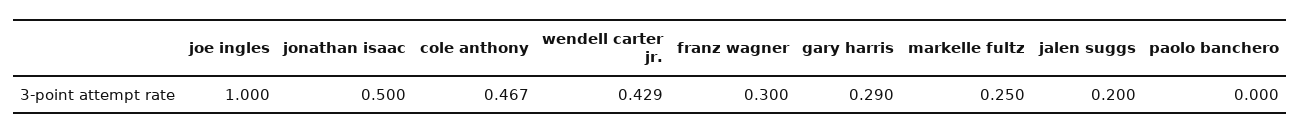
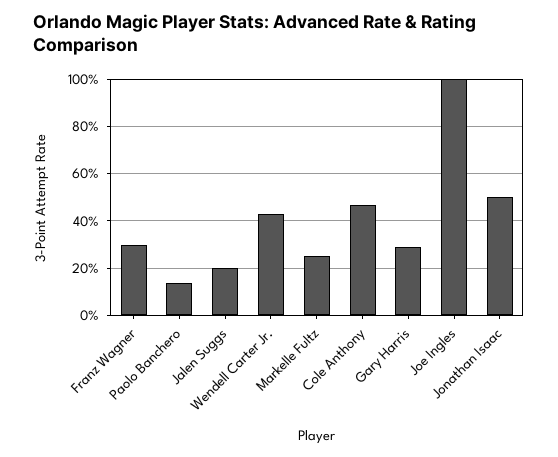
  {
    "joe ingles": 1,
    "jonathan isaac": 0.5,
    "cole anthony": 0.467,
    "wendell carter jr.": 0.429,
    "franz wagner": 0.3,
    "gary harris": 0.29,
    "markelle fultz": 0.25,
    "jalen suggs": 0.2,
-   "paolo banchero": 0
+   "paolo banchero": 0.15
  }

